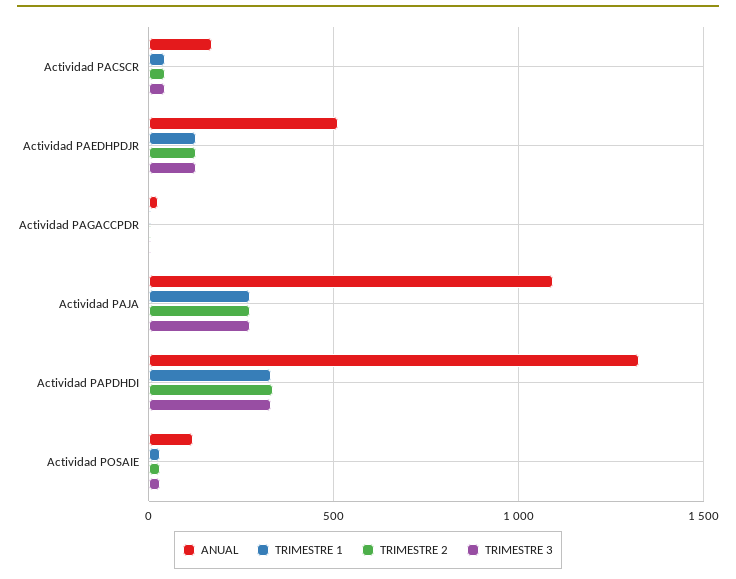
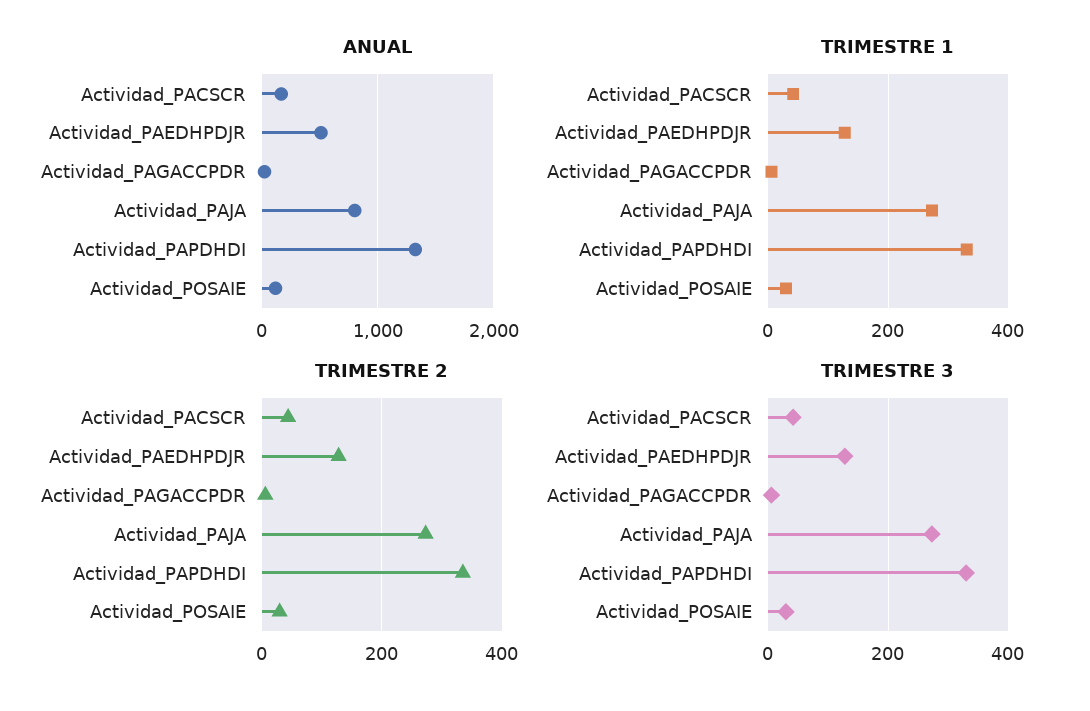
  {
    "ANUAL": {
      "Actividad PACSCR": 150,
      "Actividad PAEDHPDJR": 500,
      "Actividad PAGACCPDR": 0,
-     "Actividad PAJA": 1100,
+     "Actividad PAJA": 800,
      "Actividad PAPDHDI": 1350,
      "Actividad POSAIE": 100
    },
    "TRIMESTRE 1": {
      "Actividad PACSCR": 40,
      "Actividad PAEDHPDJR": 120,
      "Actividad PAGACCPDR": 0,
      "Actividad PAJA": 280,
      "Actividad PAPDHDI": 340,
      "Actividad POSAIE": 40
    },
    "TRIMESTRE 2": {
      "Actividad PACSCR": 40,
      "Actividad PAEDHPDJR": 120,
      "Actividad PAGACCPDR": 0,
      "Actividad PAJA": 280,
      "Actividad PAPDHDI": 340,
      "Actividad POSAIE": 40
    },
    "TRIMESTRE 3": {
      "Actividad PACSCR": 40,
      "Actividad PAEDHPDJR": 120,
      "Actividad PAGACCPDR": 0,
      "Actividad PAJA": 280,
      "Actividad PAPDHDI": 340,
      "Actividad POSAIE": 40
    }
  }

